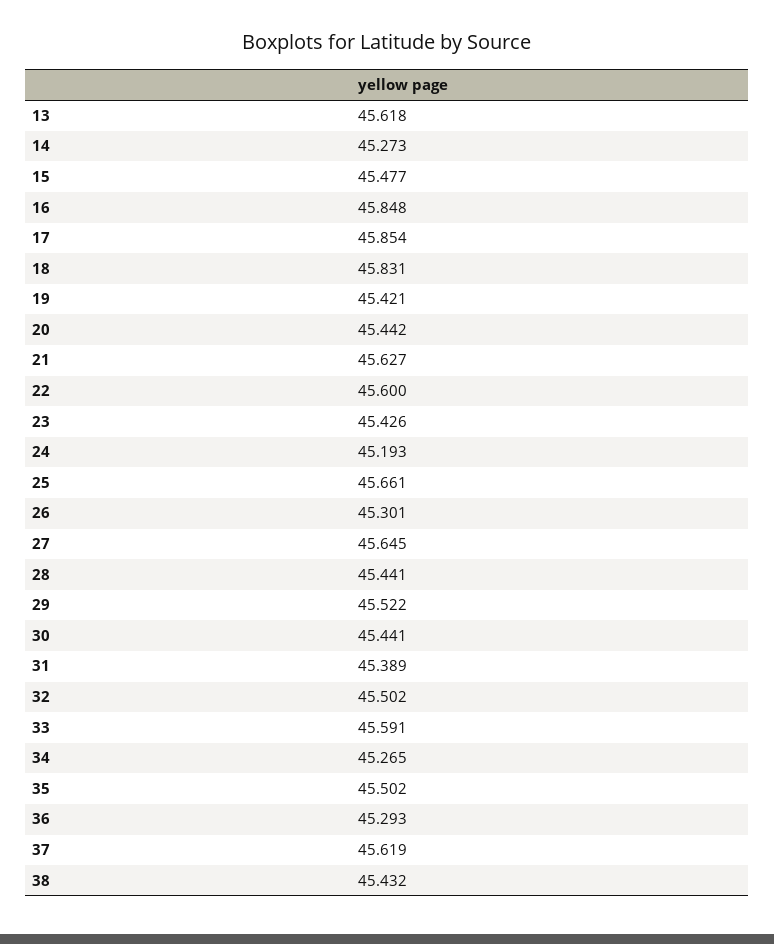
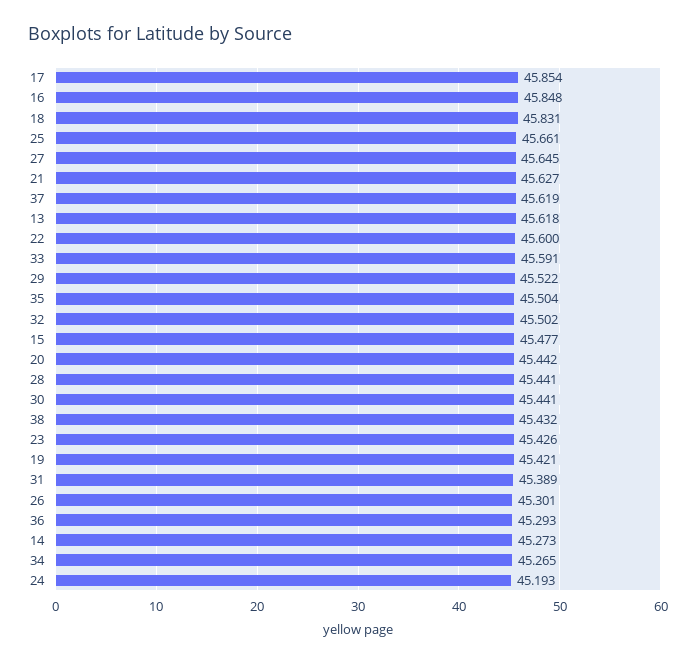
  {
    "13": 45.618,
    "14": 45.273,
    "15": 45.477,
    "16": 45.848,
    "17": 45.854,
    "18": 45.831,
    "19": 45.421,
    "20": 45.442,
    "21": 45.627,
    "22": 45.6,
    "23": 45.426,
    "24": 45.193,
    "25": 45.661,
    "26": 45.301,
    "27": 45.645,
    "28": 45.441,
    "29": 45.522,
    "30": 45.441,
    "31": 45.389,
    "32": 45.502,
    "33": 45.591,
    "34": 45.265,
-   "35": 45.502,
+   "35": 45.504,
    "36": 45.293,
    "37": 45.619,
    "38": 45.432
  }

